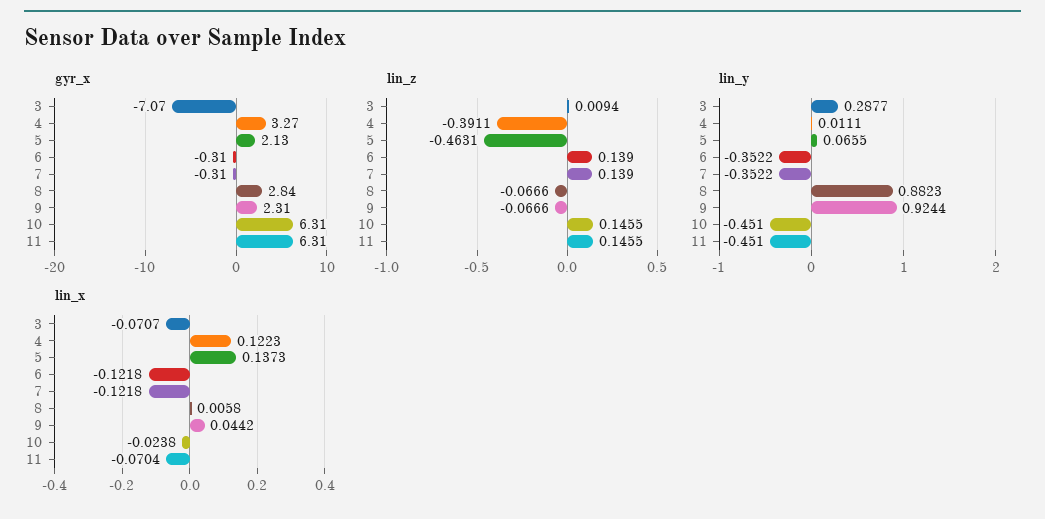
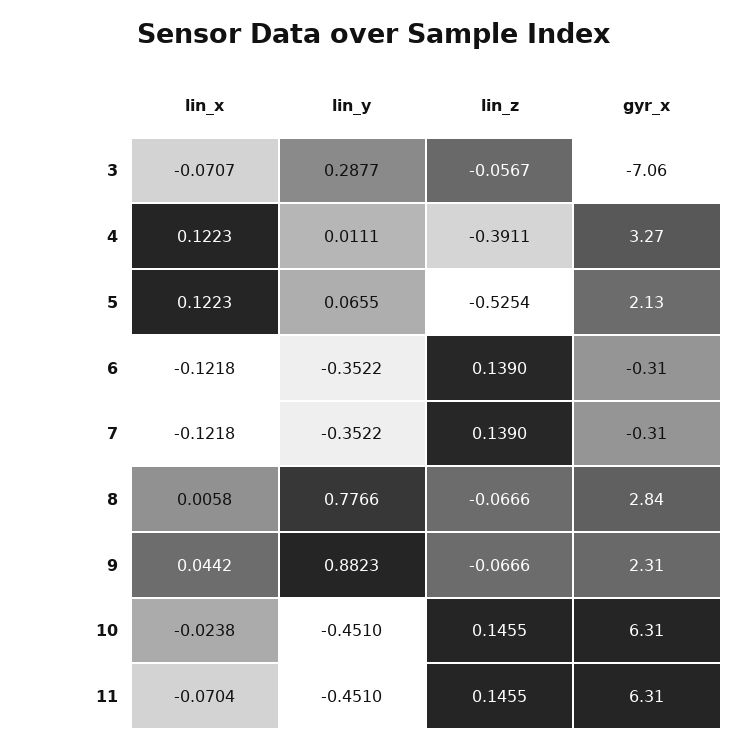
  {
    "gyr_x": {
-     "3": -7.07,
+     "3": -7.06,
      "4": 3.27,
      "5": 2.13,
      "6": -0.31,
      "7": -0.31,
      "8": 2.84,
      "9": 2.31,
      "10": 6.31,
      "11": 6.31
    },
    "lin_z": {
-     "3": 0.0094,
+     "3": -0.0567,
      "4": -0.3911,
-     "5": -0.4631,
+     "5": -0.5254,
      "6": 0.139,
      "7": 0.139,
      "8": -0.0666,
      "9": -0.0666,
      "10": 0.1455,
      "11": 0.1455
    },
    "lin_y": {
      "3": 0.2877,
      "4": 0.0111,
      "5": 0.0655,
      "6": -0.3522,
      "7": -0.3522,
-     "8": 0.8823,
+     "8": 0.7766,
-     "9": 0.9244,
+     "9": 0.8823,
      "10": -0.451,
      "11": -0.451
    },
    "lin_x": {
      "3": -0.0707,
      "4": 0.1223,
-     "5": 0.1373,
+     "5": 0.1223,
      "6": -0.1218,
      "7": -0.1218,
      "8": 0.0058,
      "9": 0.0442,
      "10": -0.0238,
      "11": -0.0704
    }
  }

